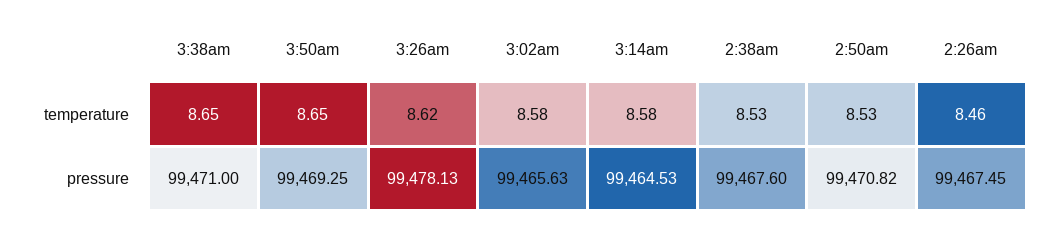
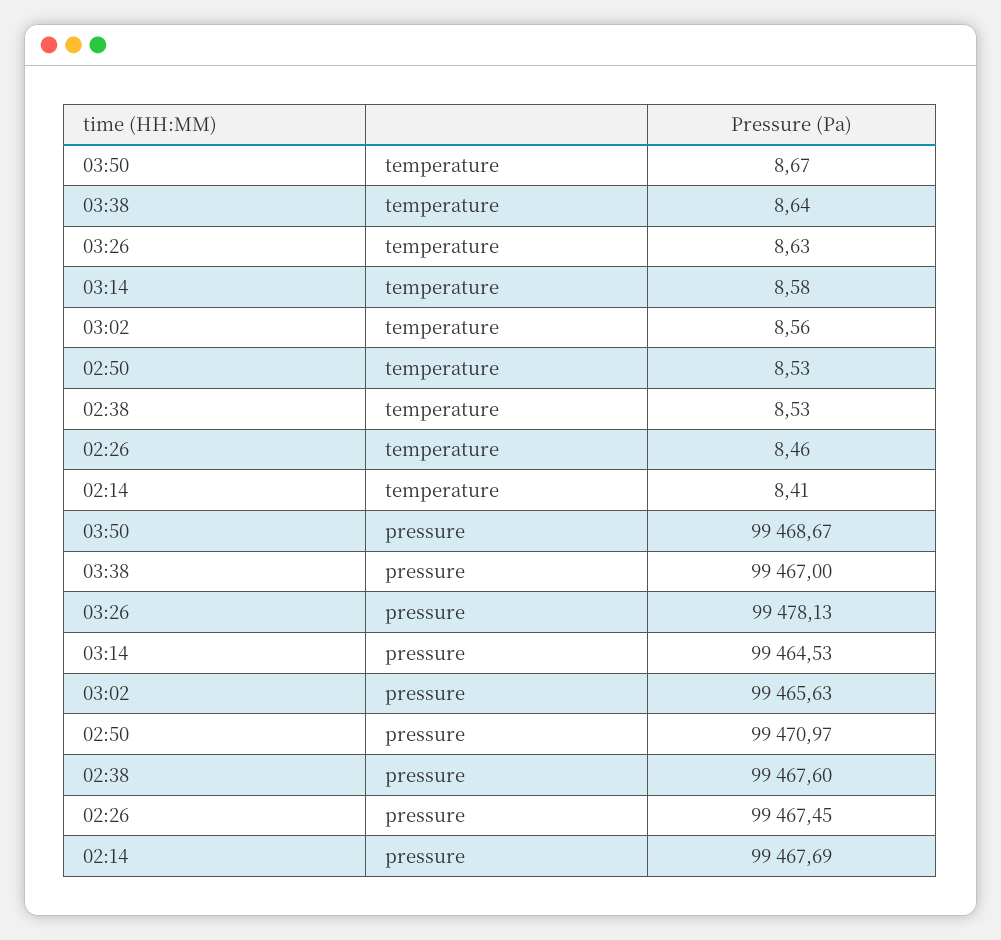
  {
    "3:38am": {
-     "temperature": 8.65,
+     "temperature": 8.64,
-     "pressure": 99471
+     "pressure": 99467
    },
    "3:50am": {
-     "temperature": 8.65,
+     "temperature": 8.67,
-     "pressure": 99469.25
+     "pressure": 99468.67
    },
    "3:26am": {
-     "temperature": 8.62,
+     "temperature": 8.63,
      "pressure": 99478.13
    },
    "3:02am": {
-     "temperature": 8.58,
+     "temperature": 8.56,
      "pressure": 99465.63
    },
    "3:14am": {
      "temperature": 8.58,
      "pressure": 99464.53
    },
    "2:38am": {
      "temperature": 8.53,
      "pressure": 99467.6
    },
    "2:50am": {
      "temperature": 8.53,
-     "pressure": 99470.82
+     "pressure": 99470.97
    },
    "2:26am": {
      "temperature": 8.46,
      "pressure": 99467.45
-   }
+   },
+   "02:14": {
+     "temperature": 8.41,
+     "pressure": 99467.69
+   }
  }

